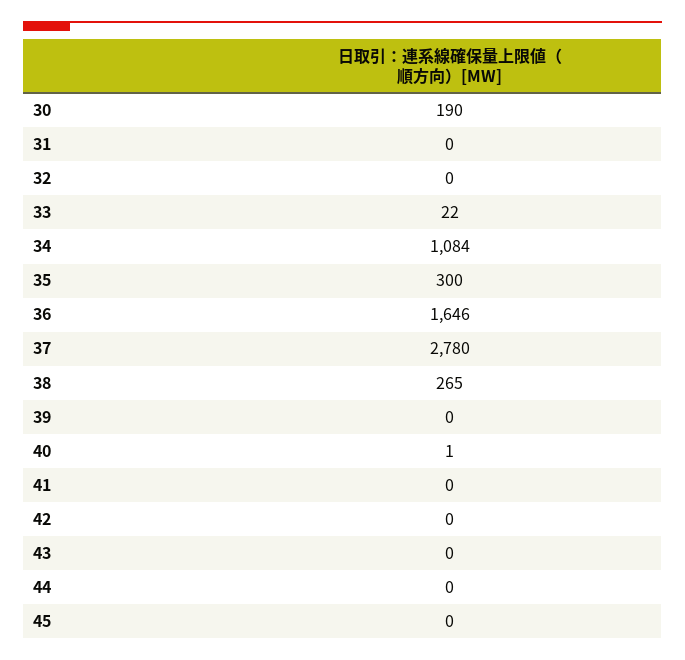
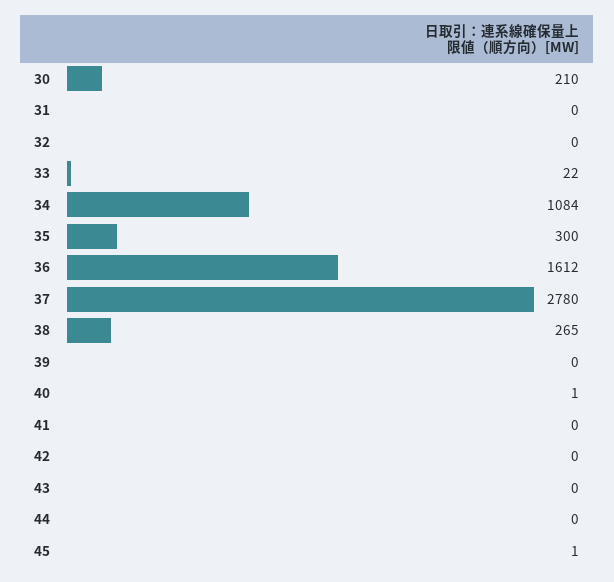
  {
-   "30": 190,
+   "30": 210,
    "31": 0,
    "32": 0,
    "33": 22,
    "34": 1084,
    "35": 300,
-   "36": 1646,
+   "36": 1612,
    "37": 2780,
    "38": 265,
    "39": 0,
    "40": 1,
    "41": 0,
    "42": 0,
    "43": 0,
    "44": 0,
-   "45": 0
+   "45": 1
  }

